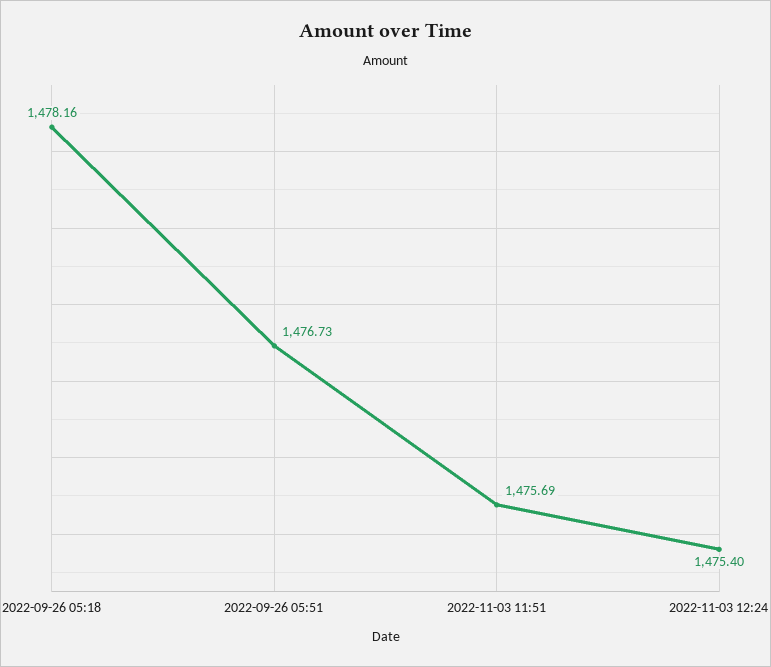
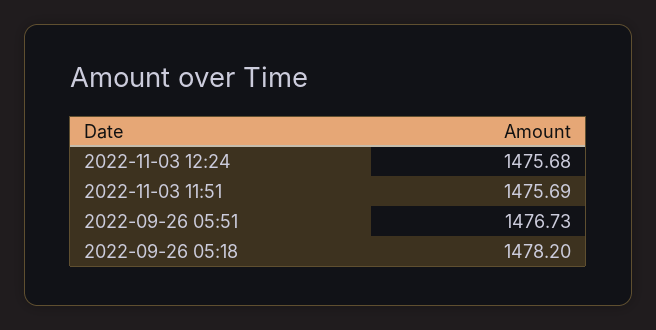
  {
-   "2022-09-26 05:18": 1478.16,
+   "2022-09-26 05:18": 1478.2,
    "2022-09-26 05:51": 1476.73,
    "2022-11-03 11:51": 1475.69,
-   "2022-11-03 12:24": 1475.4
+   "2022-11-03 12:24": 1475.68
  }

